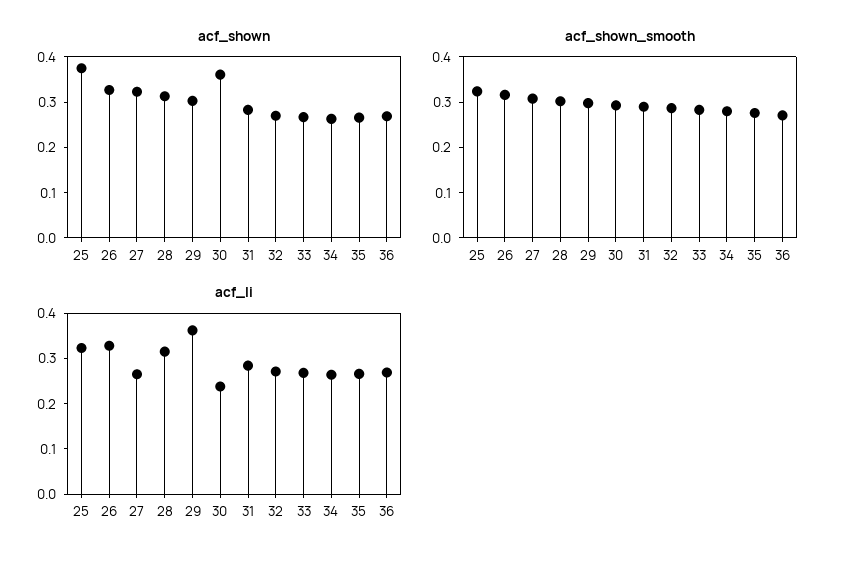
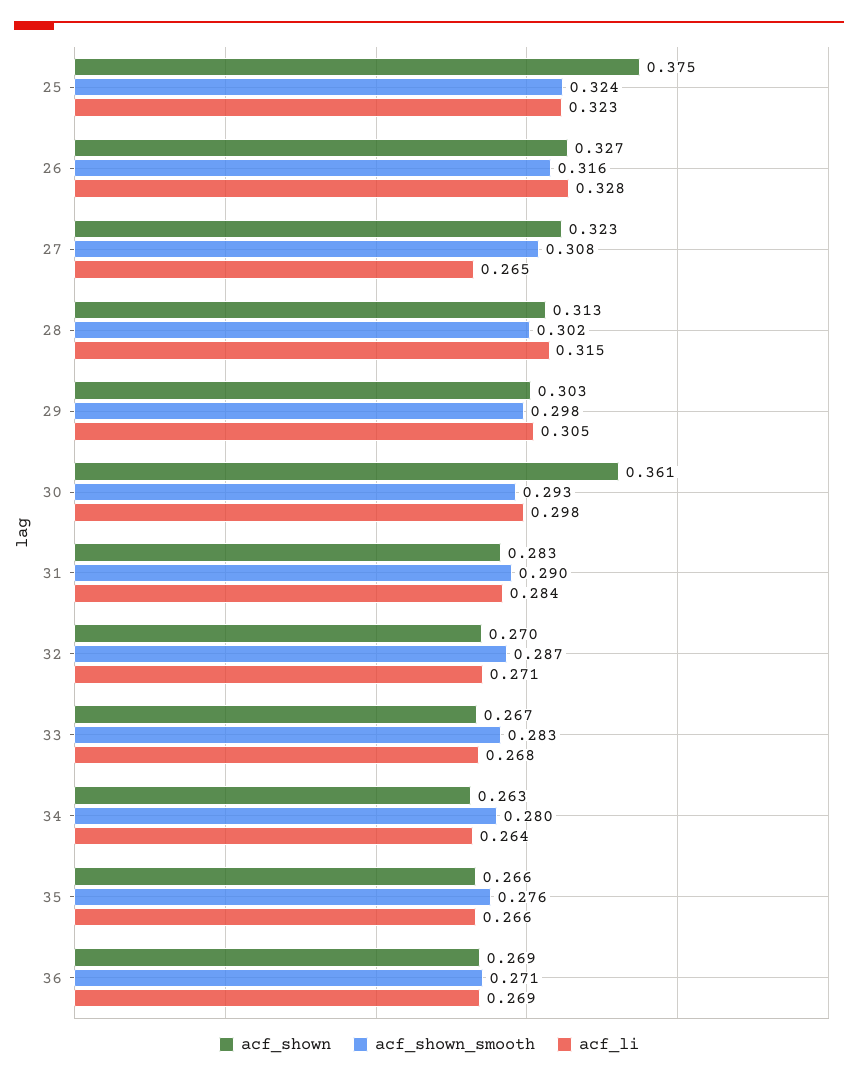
  {
    "acf_shown": {
      "25": 0.375,
      "26": 0.327,
      "27": 0.323,
      "28": 0.313,
      "29": 0.303,
      "30": 0.361,
      "31": 0.283,
      "32": 0.27,
      "33": 0.267,
      "34": 0.263,
      "35": 0.266,
      "36": 0.269
    },
    "acf_shown_smooth": {
      "25": 0.324,
      "26": 0.316,
      "27": 0.308,
      "28": 0.302,
      "29": 0.298,
      "30": 0.293,
      "31": 0.29,
      "32": 0.287,
      "33": 0.283,
      "34": 0.28,
      "35": 0.276,
      "36": 0.271
    },
    "acf_li": {
      "25": 0.323,
      "26": 0.328,
      "27": 0.265,
      "28": 0.315,
-     "29": 0.36,
+     "29": 0.305,
-     "30": 0.24,
+     "30": 0.298,
      "31": 0.284,
      "32": 0.271,
      "33": 0.268,
      "34": 0.264,
      "35": 0.266,
      "36": 0.269
    }
  }

